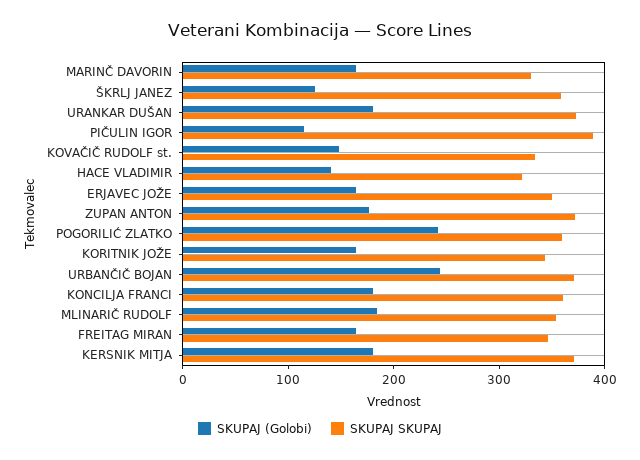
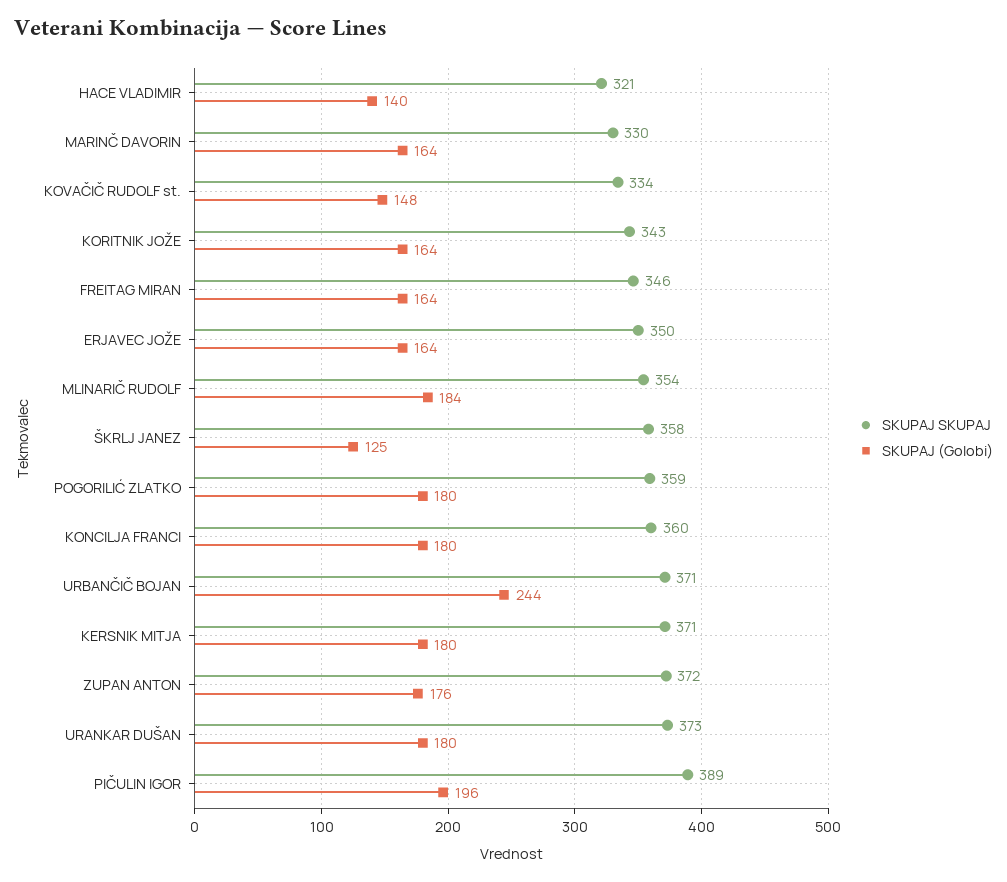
  {
    "SKUPAJ (Golobi)": {
      "MARINČ DAVORIN": 164,
      "ŠKRLJ JANEZ": 125,
      "URANKAR DUŠAN": 180,
-     "PIČULIN IGOR": 120,
+     "PIČULIN IGOR": 196,
      "KOVAČIČ RUDOLF st.": 148,
      "HACE VLADIMIR": 140,
      "ERJAVEC JOŽE": 164,
      "ZUPAN ANTON": 176,
-     "POGORILIĆ ZLATKO": 240,
+     "POGORILIĆ ZLATKO": 180,
      "KORITNIK JOŽE": 164,
      "URBANČIČ BOJAN": 244,
      "KONCILJA FRANCI": 180,
      "MLINARIČ RUDOLF": 184,
      "FREITAG MIRAN": 164,
      "KERSNIK MITJA": 180
    },
    "SKUPAJ SKUPAJ": {
      "MARINČ DAVORIN": 330,
      "ŠKRLJ JANEZ": 358,
      "URANKAR DUŠAN": 373,
      "PIČULIN IGOR": 389,
      "KOVAČIČ RUDOLF st.": 334,
      "HACE VLADIMIR": 321,
      "ERJAVEC JOŽE": 350,
      "ZUPAN ANTON": 372,
      "POGORILIĆ ZLATKO": 359,
      "KORITNIK JOŽE": 343,
      "URBANČIČ BOJAN": 371,
      "KONCILJA FRANCI": 360,
      "MLINARIČ RUDOLF": 354,
      "FREITAG MIRAN": 346,
      "KERSNIK MITJA": 371
    }
  }

